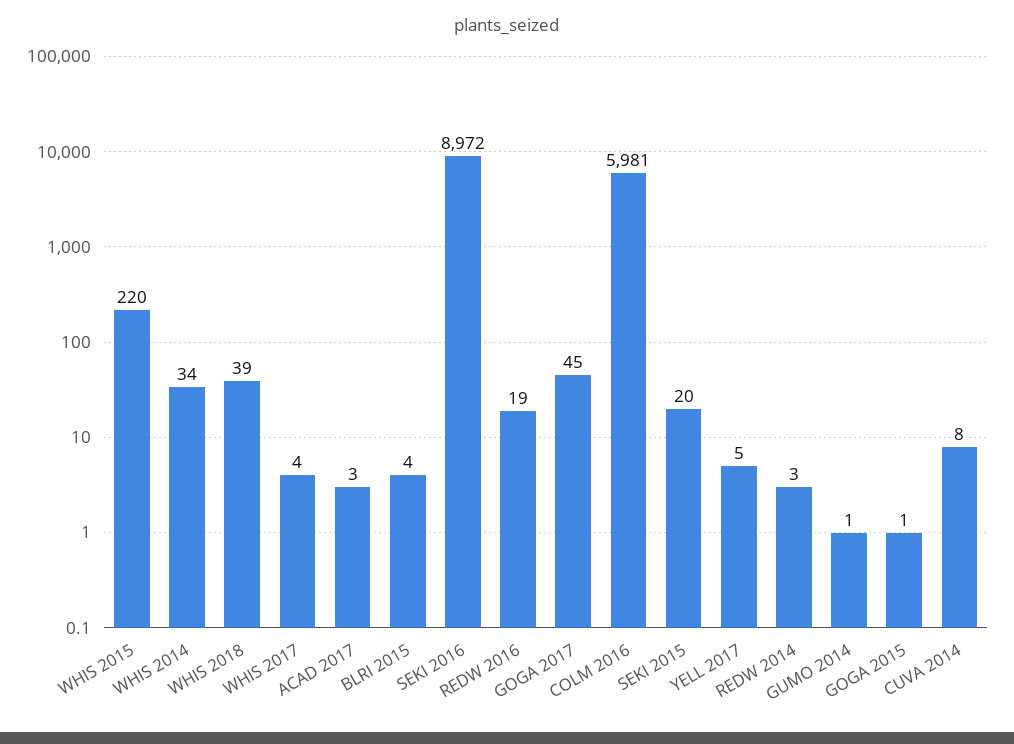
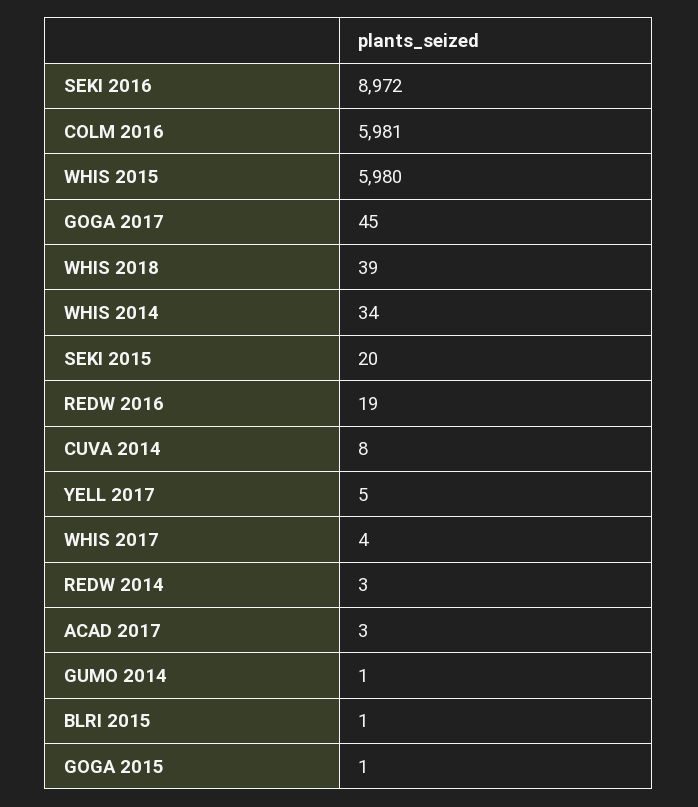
  {
-   "WHIS 2015": 220,
+   "WHIS 2015": 5980,
    "WHIS 2014": 34,
    "WHIS 2018": 39,
    "WHIS 2017": 4,
    "ACAD 2017": 3,
-   "BLRI 2015": 4,
+   "BLRI 2015": 1,
    "SEKI 2016": 8972,
    "REDW 2016": 19,
    "GOGA 2017": 45,
    "COLM 2016": 5981,
    "SEKI 2015": 20,
    "YELL 2017": 5,
    "REDW 2014": 3,
    "GUMO 2014": 1,
    "GOGA 2015": 1,
    "CUVA 2014": 8
  }

